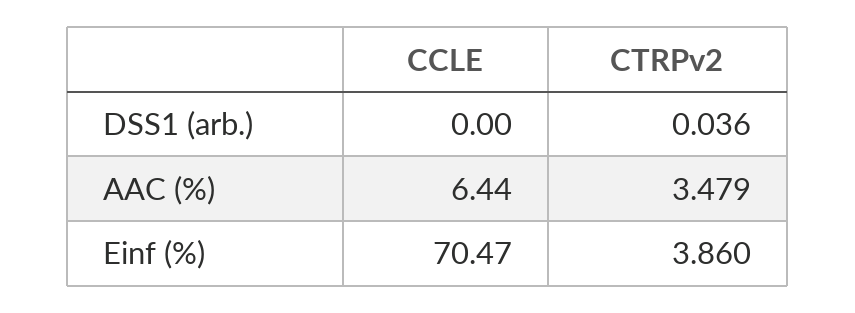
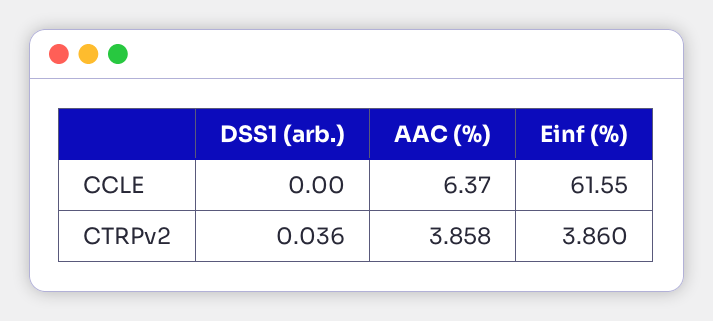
  {
    "CCLE": {
      "DSS1 (arb.)": 0,
-     "AAC (%)": 6.44,
+     "AAC (%)": 6.37,
-     "Einf (%)": 70.47
+     "Einf (%)": 61.55
    },
    "CTRPv2": {
      "DSS1 (arb.)": 0.036,
-     "AAC (%)": 3.479,
+     "AAC (%)": 3.858,
      "Einf (%)": 3.86
    }
  }

